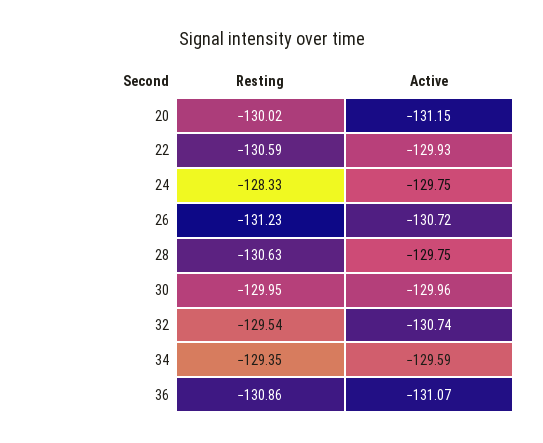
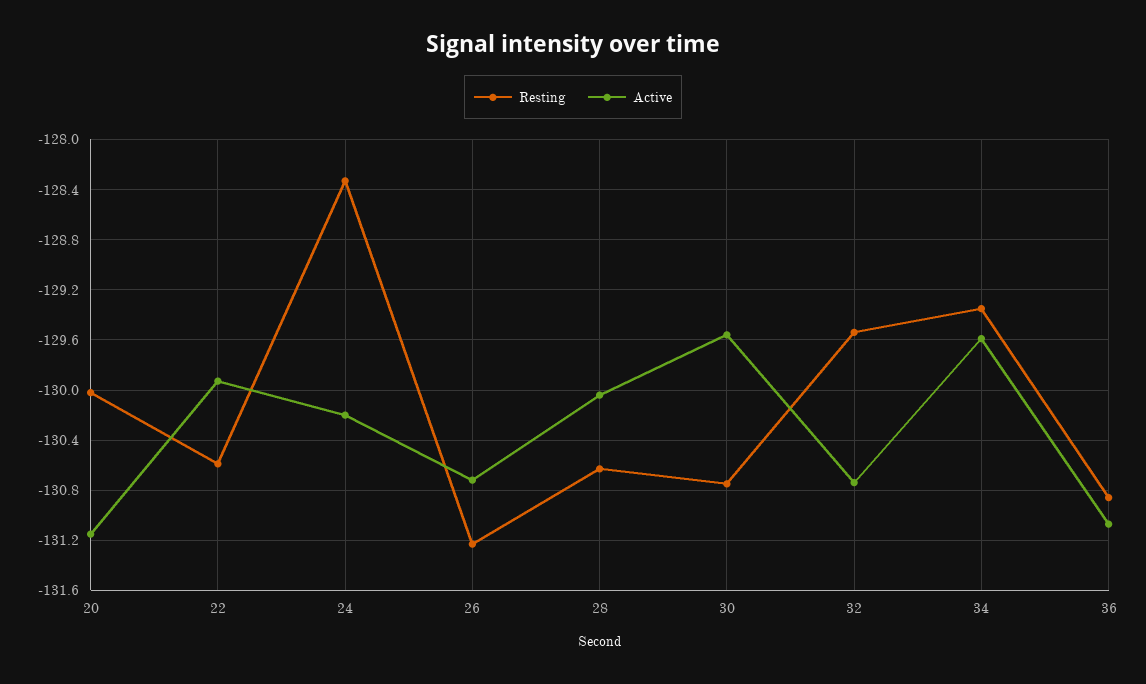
  {
    "Resting": {
      "20": -130.02,
      "22": -130.59,
      "24": -128.33,
      "26": -131.23,
      "28": -130.63,
-     "30": -129.95,
+     "30": -130.75,
      "32": -129.54,
      "34": -129.35,
      "36": -130.86
    },
    "Active": {
      "20": -131.15,
      "22": -129.93,
-     "24": -129.75,
+     "24": -130.2,
      "26": -130.72,
-     "28": -129.75,
+     "28": -130.05,
-     "30": -129.96,
+     "30": -129.55,
      "32": -130.74,
      "34": -129.59,
      "36": -131.07
    }
  }

